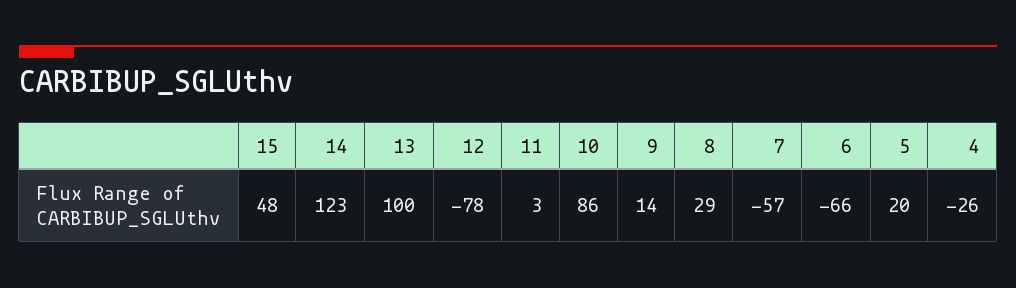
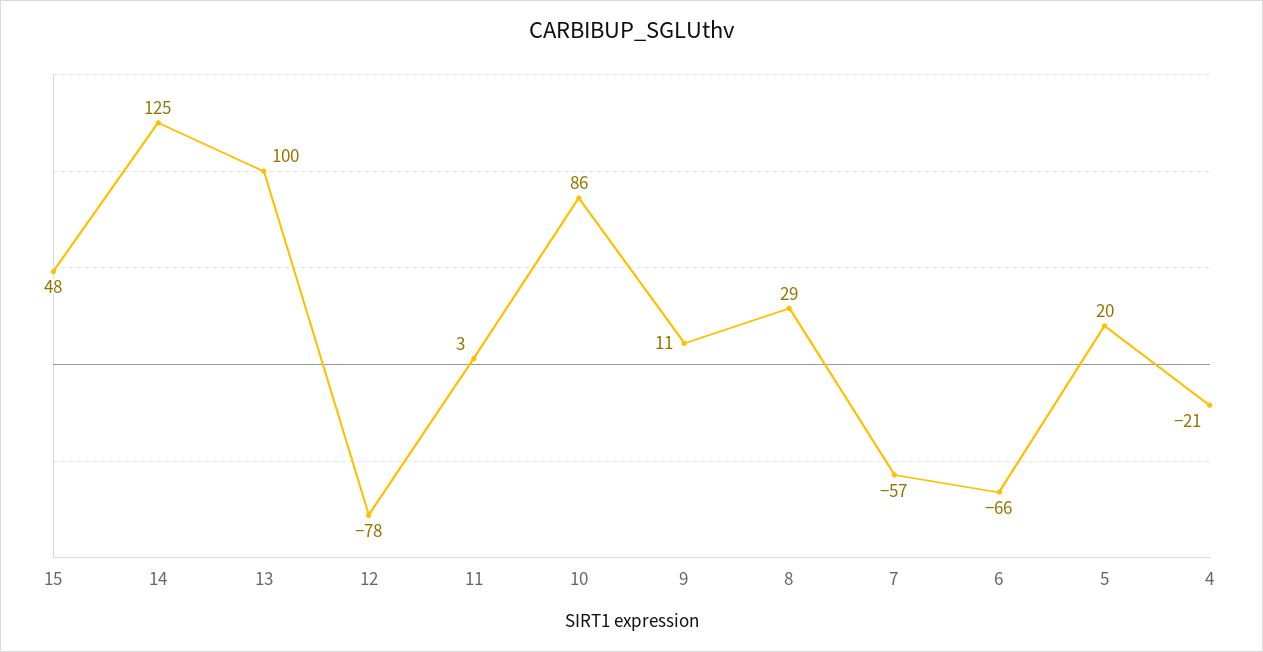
  {
    "15": 48,
-   "14": 123,
+   "14": 125,
    "13": 100,
    "12": -78,
    "11": 3,
    "10": 86,
-   "9": 14,
+   "9": 11,
    "8": 29,
    "7": -57,
    "6": -66,
    "5": 20,
-   "4": -26
+   "4": -21
  }

